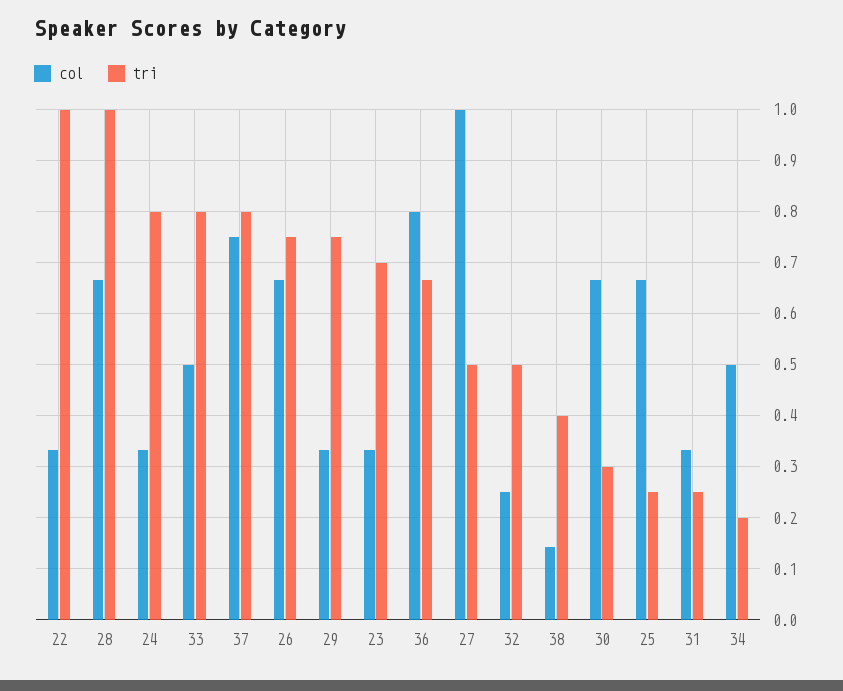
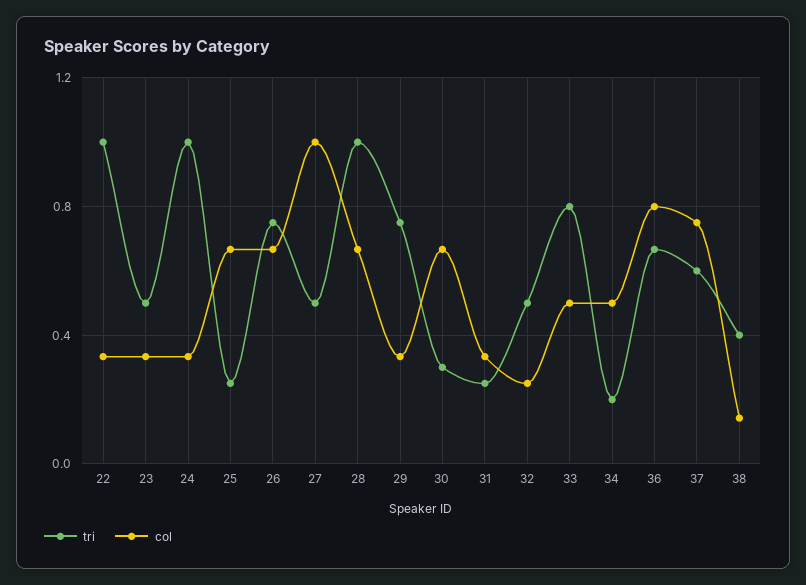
  {
    "col": {
      "22": 0.34,
      "28": 0.66,
      "24": 0.34,
      "33": 0.5,
      "37": 0.76,
      "26": 0.66,
      "29": 0.34,
      "23": 0.34,
      "36": 0.8,
      "27": 1,
      "32": 0.26,
      "38": 0.14,
      "30": 0.66,
      "25": 0.66,
      "31": 0.34,
      "34": 0.5
    },
    "tri": {
      "22": 1,
      "28": 1,
-     "24": 0.8,
+     "24": 1,
      "33": 0.8,
-     "37": 0.8,
+     "37": 0.6,
      "26": 0.76,
      "29": 0.76,
-     "23": 0.7,
+     "23": 0.5,
      "36": 0.66,
      "27": 0.5,
      "32": 0.5,
      "38": 0.4,
      "30": 0.3,
      "25": 0.26,
      "31": 0.26,
      "34": 0.2
    }
  }

